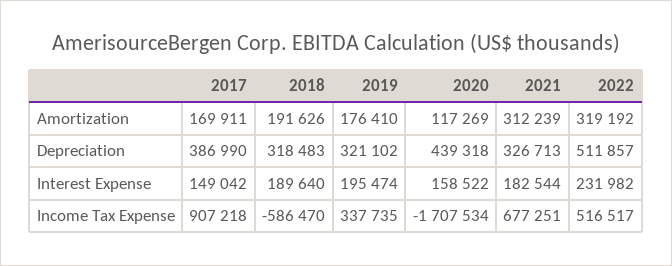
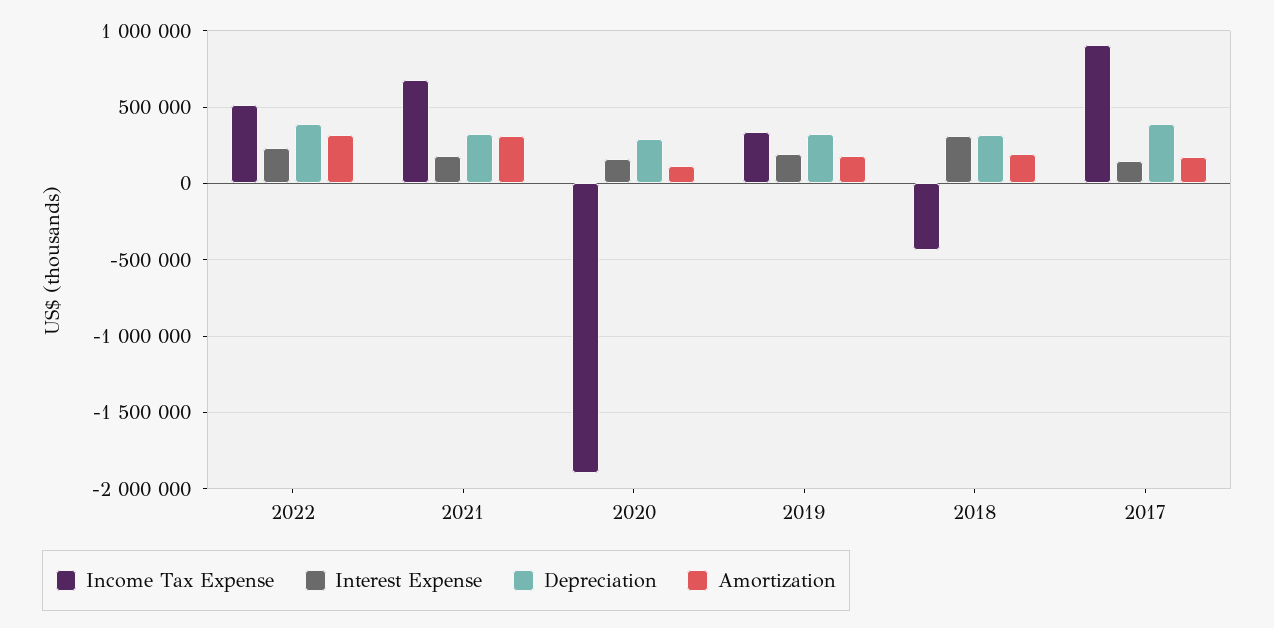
  {
    "Amortization": {
      "2017": 169911,
      "2018": 191626,
      "2019": 176410,
      "2020": 117269,
      "2021": 312239,
      "2022": 319192
    },
    "Depreciation": {
      "2017": 386990,
      "2018": 318483,
      "2019": 321102,
-     "2020": 439318,
+     "2020": 300000,
      "2021": 326713,
-     "2022": 511857
+     "2022": 400000
    },
    "Interest Expense": {
      "2017": 149042,
-     "2018": 189640,
+     "2018": 300000,
      "2019": 195474,
      "2020": 158522,
      "2021": 182544,
      "2022": 231982
    },
    "Income Tax Expense": {
      "2017": 907218,
-     "2018": -586470,
+     "2018": -450000,
      "2019": 337735,
-     "2020": -1707534,
+     "2020": -1900000,
      "2021": 677251,
      "2022": 516517
    }
  }

